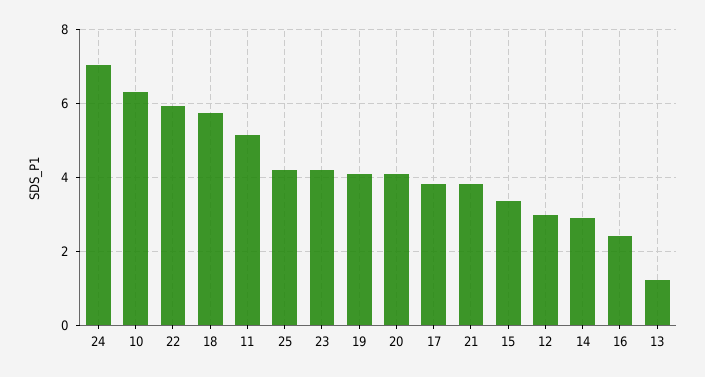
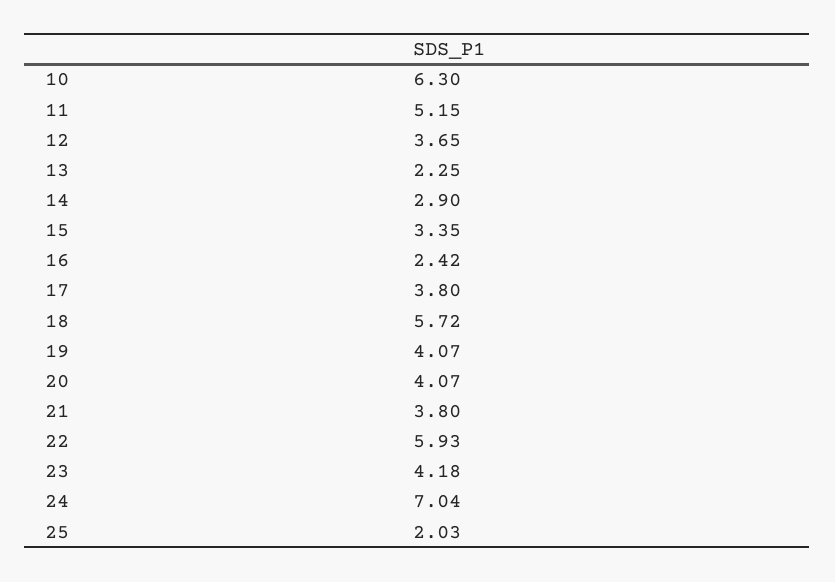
  {
    "24": 7.04,
    "10": 6.3,
    "22": 5.93,
    "18": 5.72,
    "11": 5.15,
-   "25": 4.2,
+   "25": 2.03,
    "23": 4.18,
    "19": 4.07,
    "20": 4.07,
    "17": 3.8,
    "21": 3.8,
    "15": 3.35,
-   "12": 3,
+   "12": 3.65,
    "14": 2.9,
    "16": 2.42,
-   "13": 1.2
+   "13": 2.25
  }

